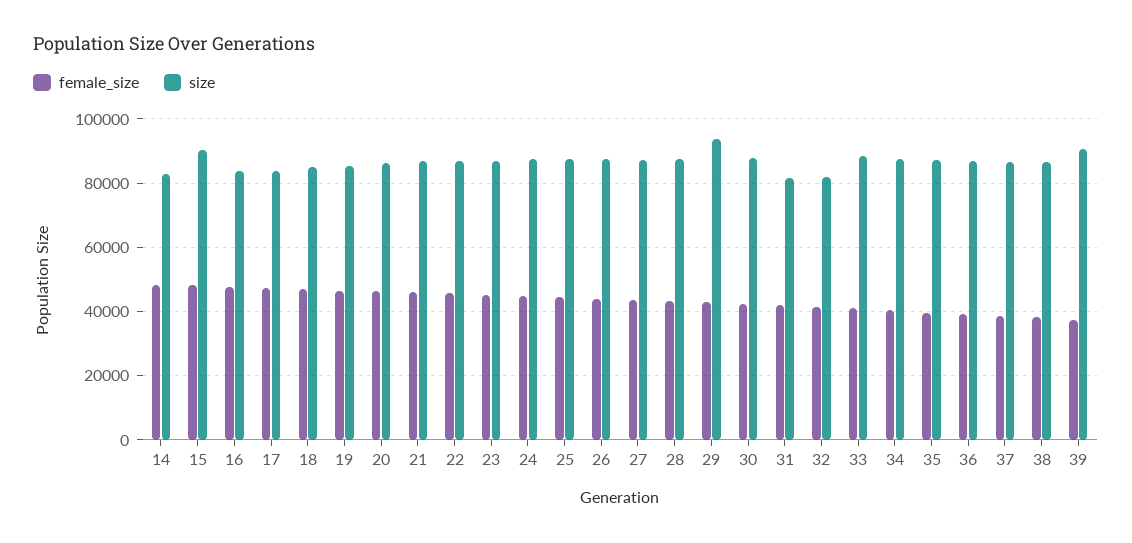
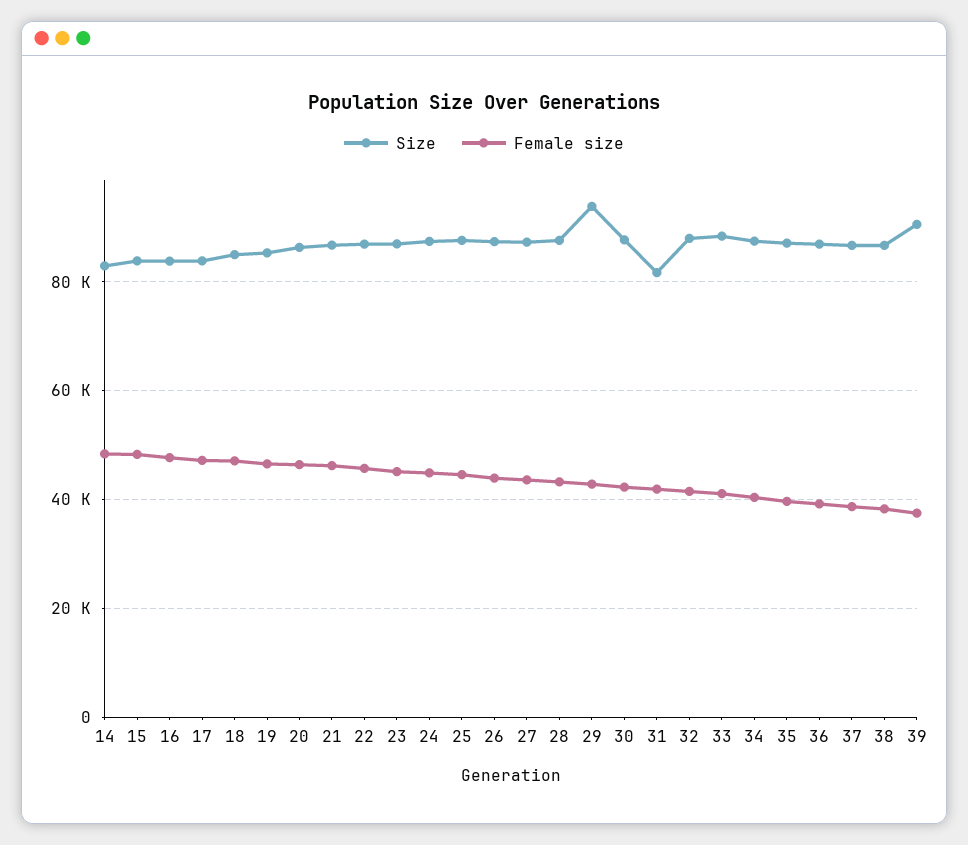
  {
    "female_size": {
      "14": 48000,
      "15": 48000,
      "16": 48000,
      "17": 48000,
      "18": 48000,
      "19": 46000,
      "20": 46000,
      "21": 46000,
      "22": 46000,
      "23": 46000,
      "24": 44000,
      "25": 44000,
      "26": 44000,
      "27": 44000,
      "28": 44000,
      "29": 42000,
      "30": 42000,
      "31": 42000,
      "32": 42000,
      "33": 42000,
      "34": 40000,
      "35": 40000,
      "36": 40000,
      "37": 38000,
      "38": 38000,
      "39": 38000
    },
    "size": {
      "14": 82000,
-     "15": 90000,
+     "15": 84000,
      "16": 84000,
      "17": 84000,
      "18": 86000,
      "19": 86000,
      "20": 86000,
      "21": 86000,
      "22": 86000,
      "23": 86000,
      "24": 88000,
      "25": 88000,
      "26": 88000,
      "27": 88000,
      "28": 88000,
      "29": 94000,
      "30": 88000,
      "31": 82000,
-     "32": 82000,
+     "32": 88000,
      "33": 88000,
      "34": 88000,
      "35": 88000,
      "36": 86000,
      "37": 86000,
      "38": 86000,
      "39": 90000
    }
  }

